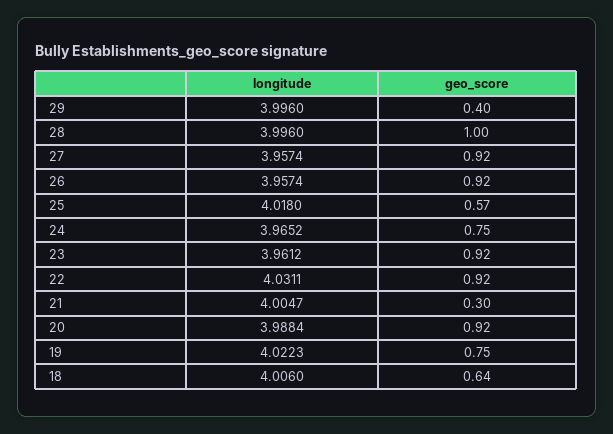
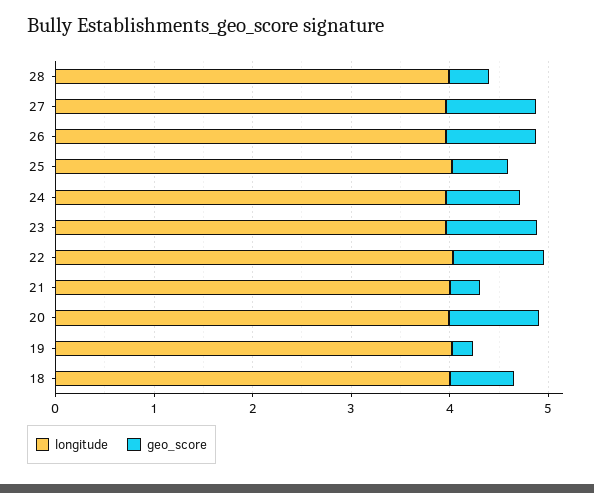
  {
    "longitude": {
-     "29": 3.996,
      "28": 3.996,
      "27": 3.9574,
      "26": 3.9574,
      "25": 4.018,
      "24": 3.9652,
      "23": 3.9612,
      "22": 4.0311,
      "21": 4.0047,
      "20": 3.9884,
      "19": 4.0223,
      "18": 4.006
    },
    "geo_score": {
-     "29": 0.4,
-     "28": 1,
+     "28": 0.4,
      "27": 0.92,
      "26": 0.92,
      "25": 0.57,
      "24": 0.75,
      "23": 0.92,
      "22": 0.92,
      "21": 0.3,
      "20": 0.92,
-     "19": 0.75,
+     "19": 0.2,
      "18": 0.64
    }
  }

